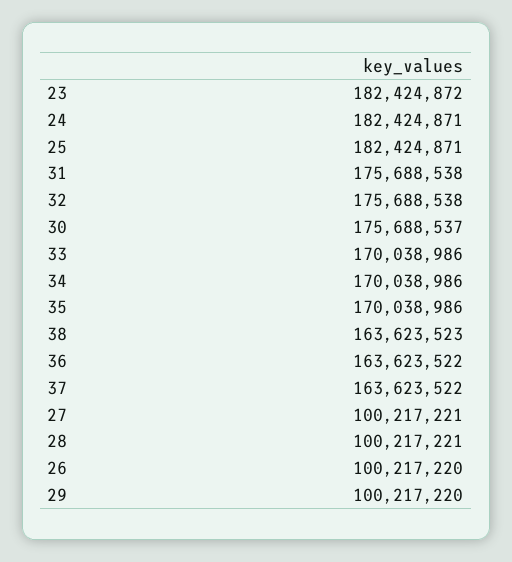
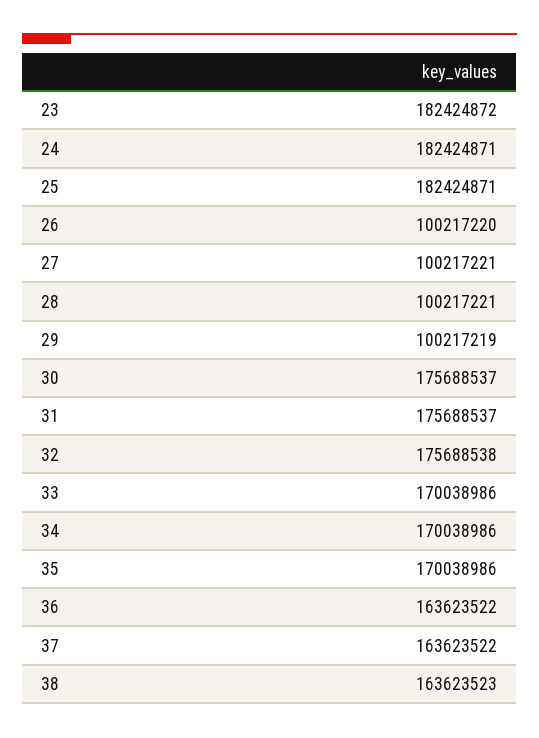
  {
    "23": 182424872,
    "24": 182424871,
    "25": 182424871,
-   "31": 175688538,
+   "31": 175688537,
    "32": 175688538,
    "30": 175688537,
    "33": 170038986,
    "34": 170038986,
    "35": 170038986,
    "38": 163623523,
    "36": 163623522,
    "37": 163623522,
    "27": 100217221,
    "28": 100217221,
    "26": 100217220,
-   "29": 100217220
+   "29": 100217219
  }

